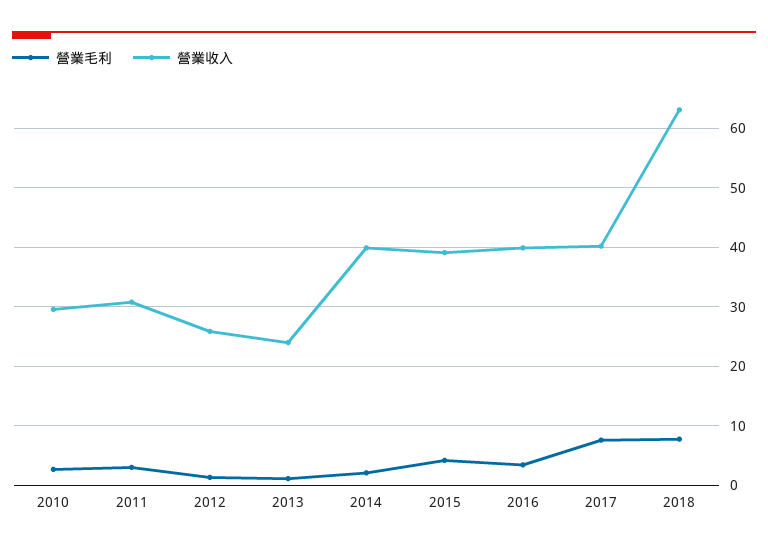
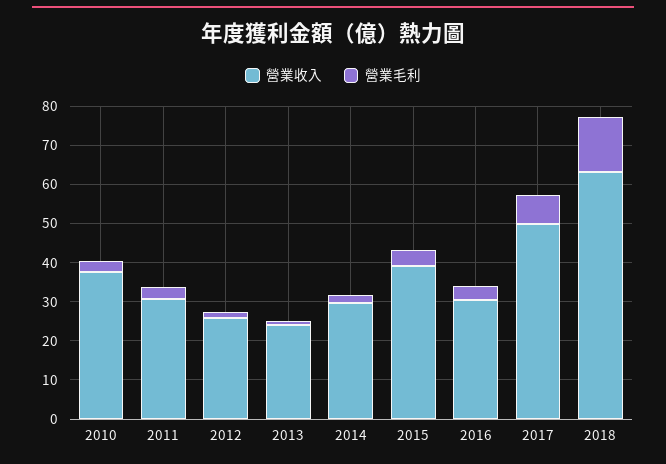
  {
    "營業毛利": {
      "2010": 2,
      "2011": 4,
      "2012": 2,
      "2013": 2,
      "2014": 2,
      "2015": 4,
      "2016": 4,
      "2017": 8,
-     "2018": 8
+     "2018": 15
    },
    "營業收入": {
-     "2010": 30,
+     "2010": 37.5,
      "2011": 30,
      "2012": 26,
      "2013": 24,
-     "2014": 40,
+     "2014": 30,
      "2015": 40,
-     "2016": 40,
+     "2016": 30,
-     "2017": 40,
+     "2017": 50,
      "2018": 64
    }
  }

